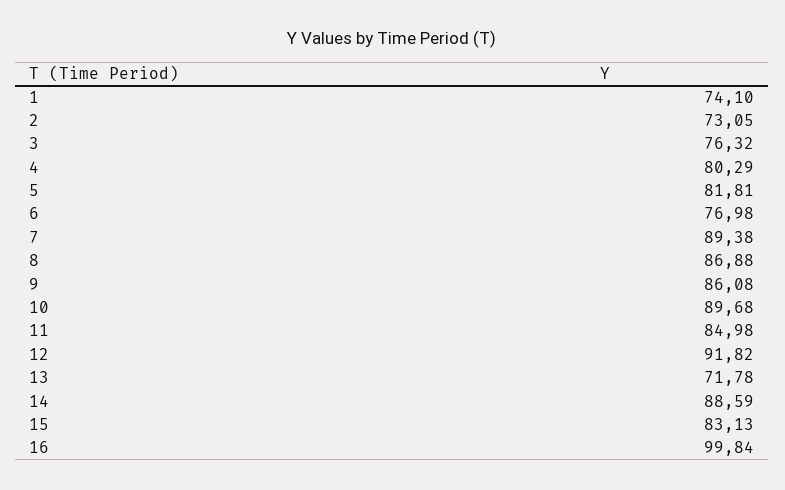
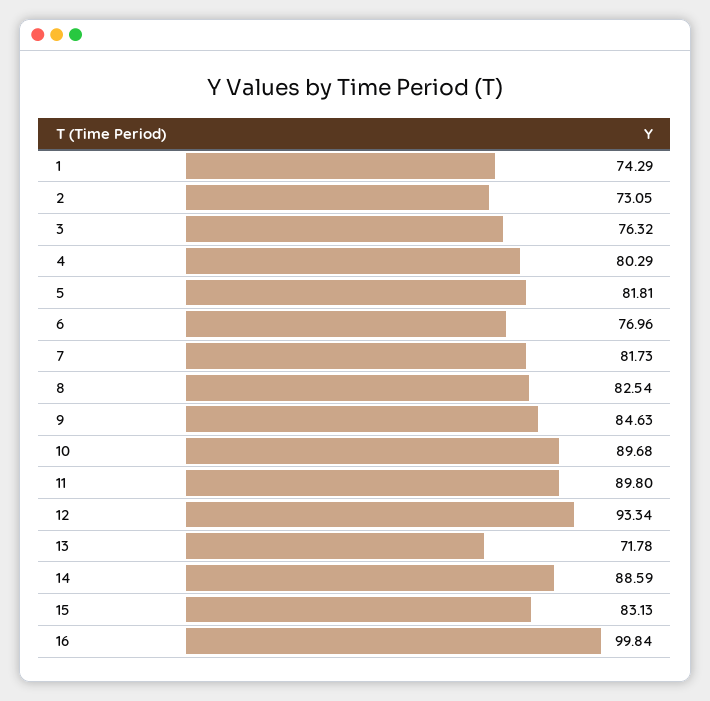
  {
-   "1": 74.1,
+   "1": 74.29,
    "2": 73.05,
    "3": 76.32,
    "4": 80.29,
    "5": 81.81,
-   "6": 76.98,
+   "6": 76.96,
-   "7": 89.38,
+   "7": 81.73,
-   "8": 86.88,
+   "8": 82.54,
-   "9": 86.08,
+   "9": 84.63,
    "10": 89.68,
-   "11": 84.98,
+   "11": 89.8,
-   "12": 91.82,
+   "12": 93.34,
    "13": 71.78,
    "14": 88.59,
    "15": 83.13,
    "16": 99.84
  }

